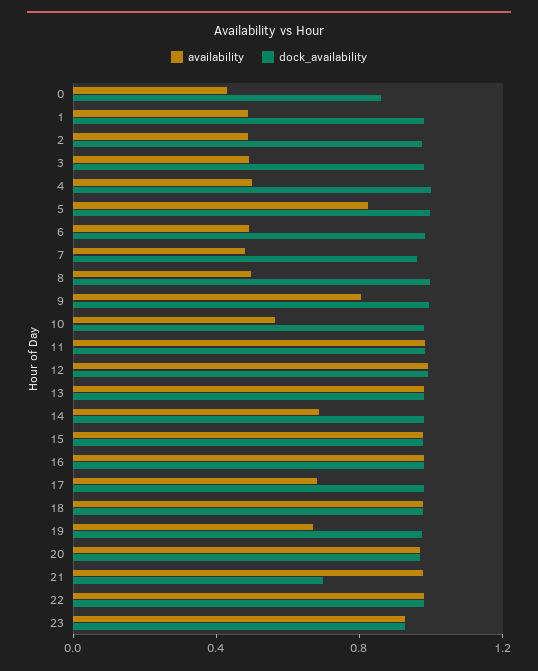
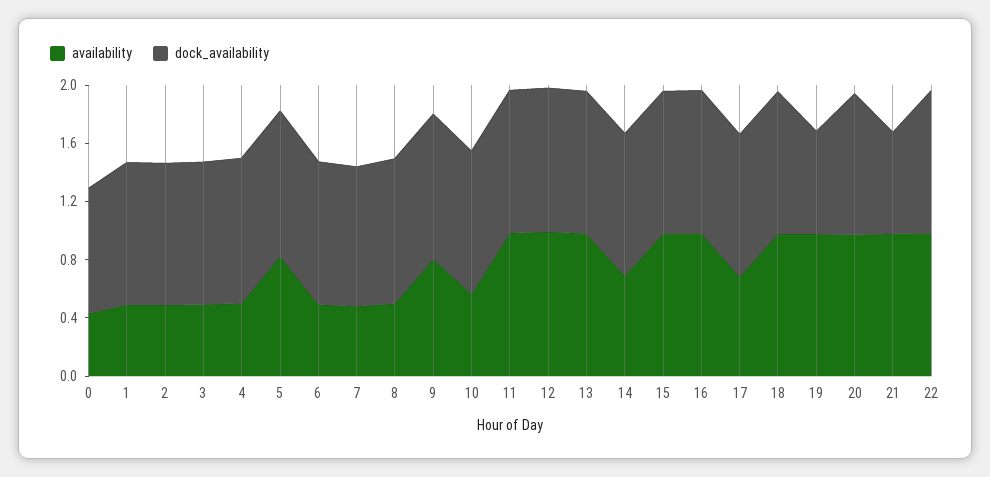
  {
    "availability": {
      "0": 0.4,
      "1": 0.5,
      "2": 0.5,
      "3": 0.5,
      "4": 0.5,
      "5": 0.8,
      "6": 0.5,
      "7": 0.5,
      "8": 0.5,
      "9": 0.8,
      "10": 0.6,
      "11": 1,
      "12": 1,
      "13": 1,
      "14": 0.7,
      "15": 1,
      "16": 1,
      "17": 0.7,
      "18": 1,
-     "19": 0.7,
+     "19": 1,
      "20": 1,
      "21": 1,
-     "22": 1,
+     "22": 1
-     "23": 0.9
    },
    "dock_availability": {
      "0": 0.9,
      "1": 1,
      "2": 1,
      "3": 1,
      "4": 1,
      "5": 1,
      "6": 1,
      "7": 1,
      "8": 1,
      "9": 1,
      "10": 1,
      "11": 1,
      "12": 1,
      "13": 1,
      "14": 1,
      "15": 1,
      "16": 1,
      "17": 1,
      "18": 1,
-     "19": 1,
+     "19": 0.7,
      "20": 1,
      "21": 0.7,
-     "22": 1,
+     "22": 1
-     "23": 0.9
    }
  }

